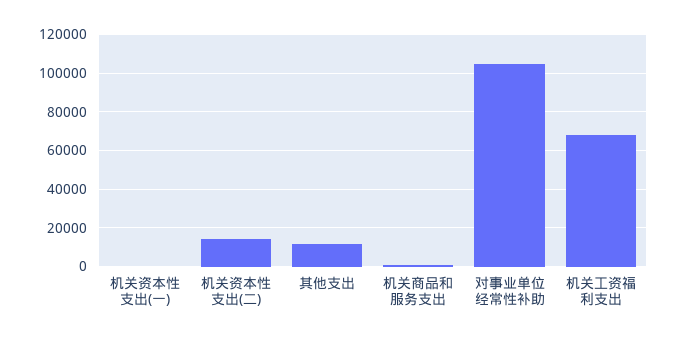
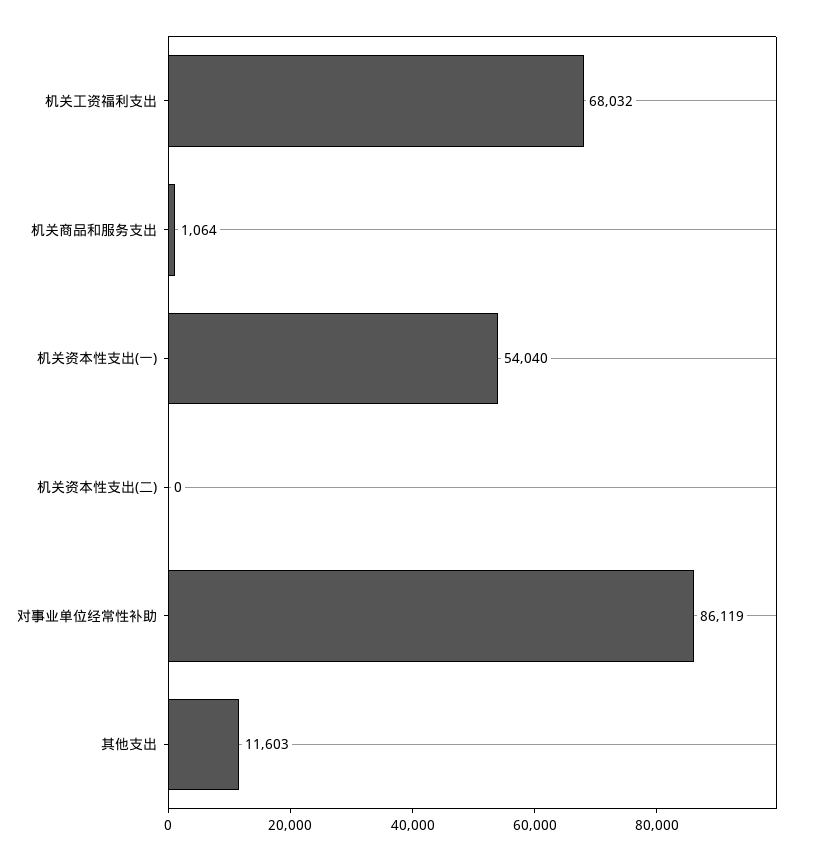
  {
-   "机关资本性支出(一)": 0,
+   "机关资本性支出(一)": 54040,
-   "机关资本性支出(二)": 15000,
+   "机关资本性支出(二)": 0,
    "其他支出": 11603,
    "机关商品和服务支出": 1064,
-   "对事业单位经常性补助": 105000,
+   "对事业单位经常性补助": 86119,
    "机关工资福利支出": 68032
  }

